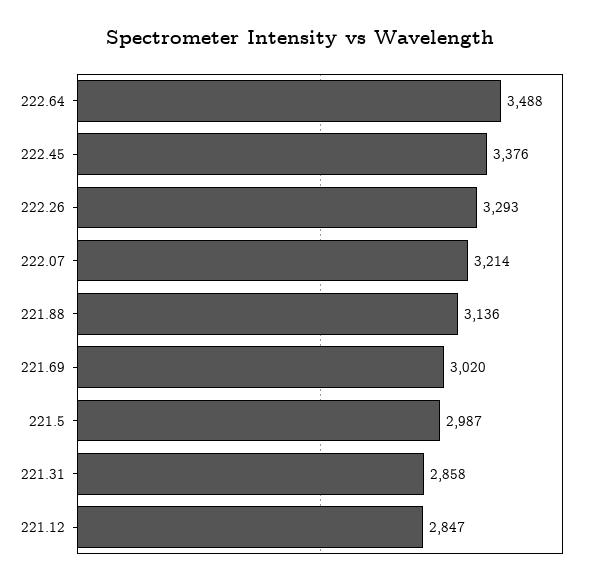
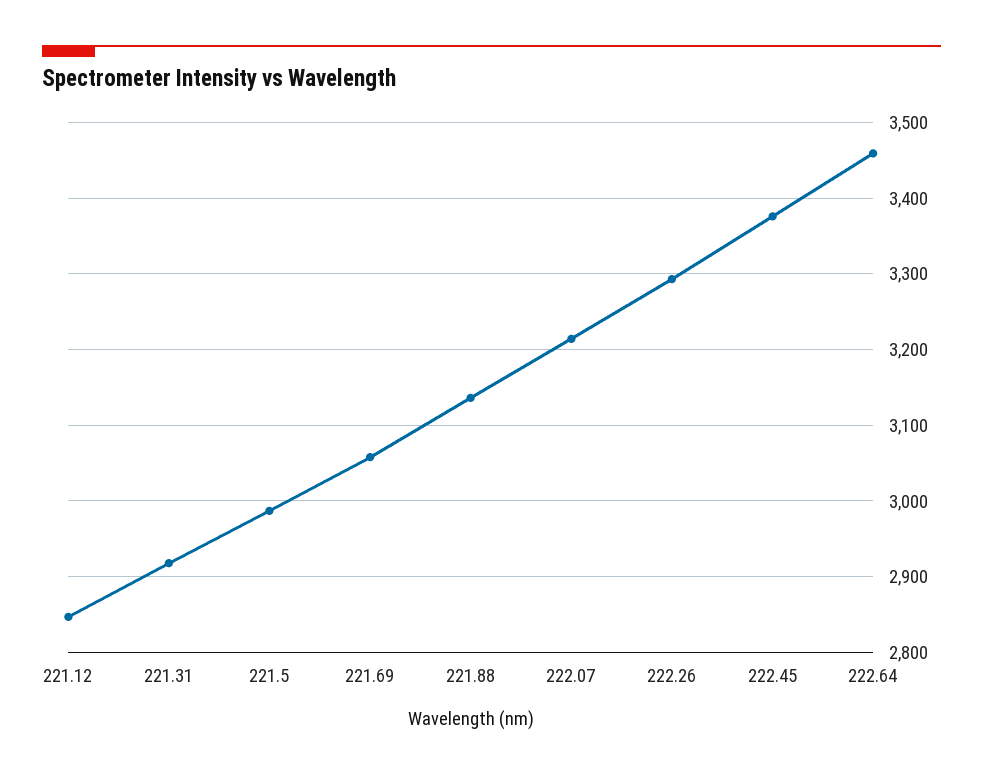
  {
-   "222.64": 3488,
+   "222.64": 3460,
    "222.45": 3376,
    "222.26": 3293,
    "222.07": 3214,
    "221.88": 3136,
-   "221.69": 3020,
+   "221.69": 3060,
    "221.5": 2987,
-   "221.31": 2858,
+   "221.31": 2920,
    "221.12": 2847
  }

